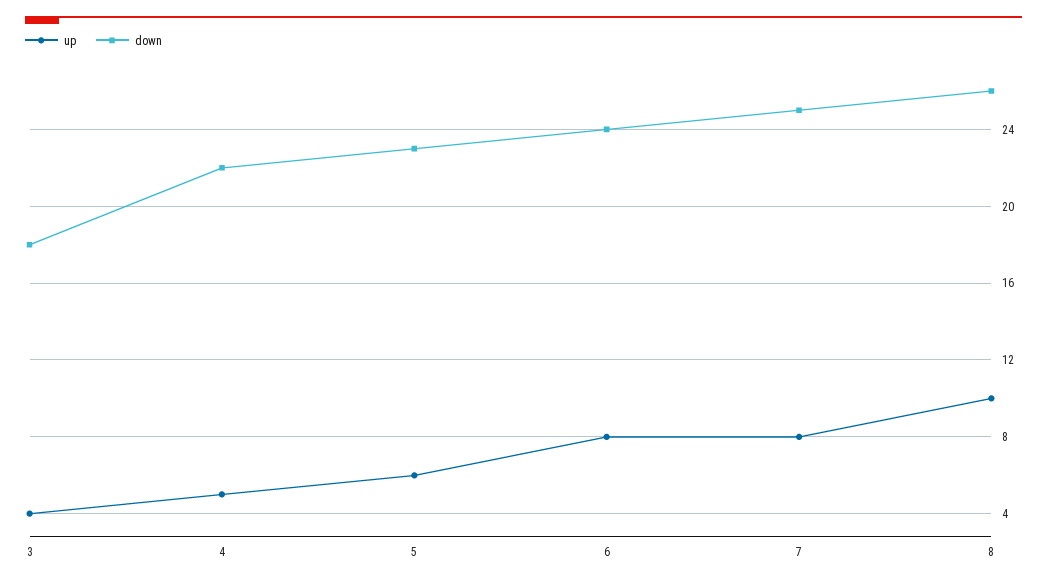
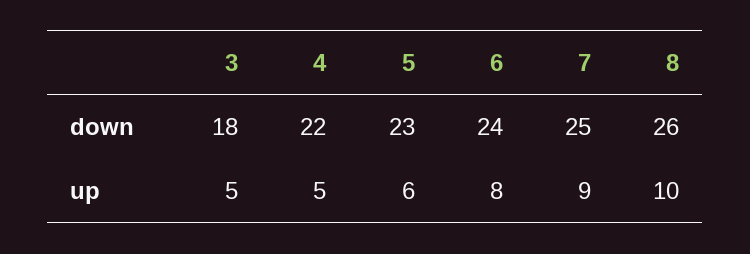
  {
    "up": {
-     "3": 4,
+     "3": 5,
      "4": 5,
      "5": 6,
      "6": 8,
-     "7": 8,
+     "7": 9,
      "8": 10
    },
    "down": {
      "3": 18,
      "4": 22,
      "5": 23,
      "6": 24,
      "7": 25,
      "8": 26
    }
  }

